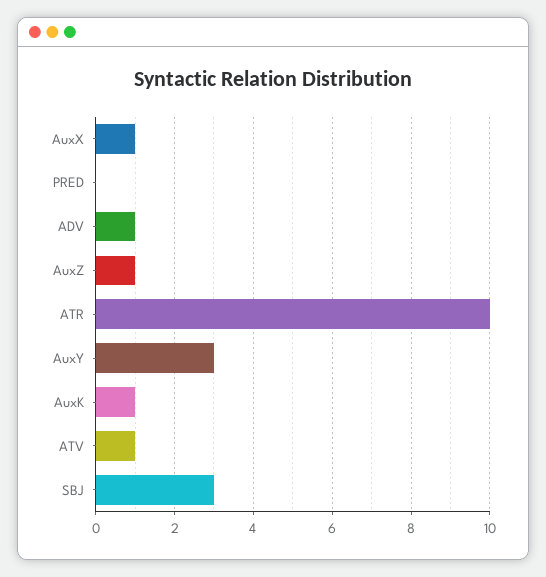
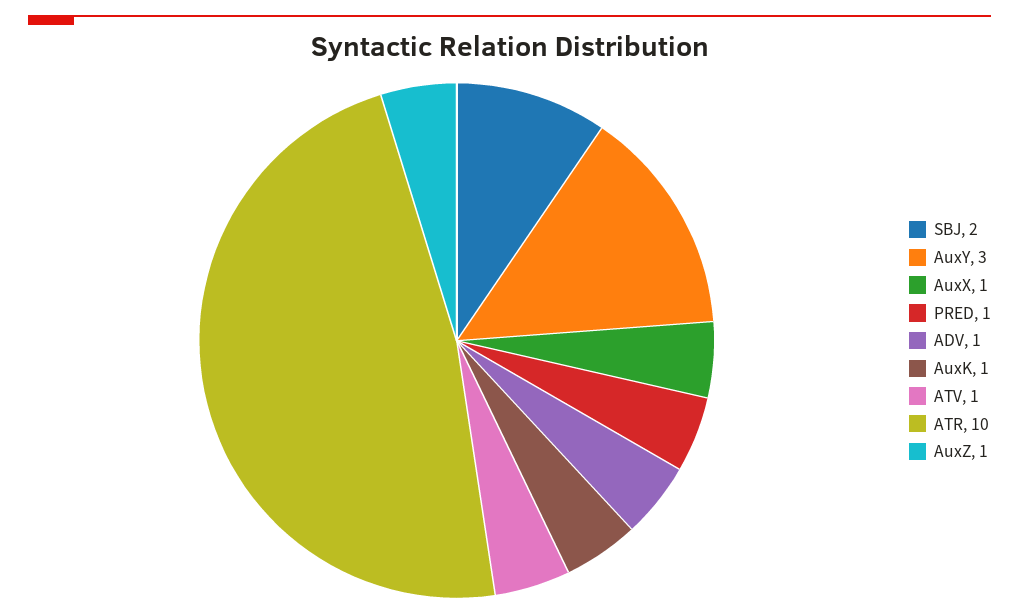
  {
    "AuxX": 1,
-   "PRED": 0,
+   "PRED": 1,
    "ADV": 1,
    "AuxZ": 1,
    "ATR": 10,
    "AuxY": 3,
    "AuxK": 1,
    "ATV": 1,
-   "SBJ": 3
+   "SBJ": 2
  }

